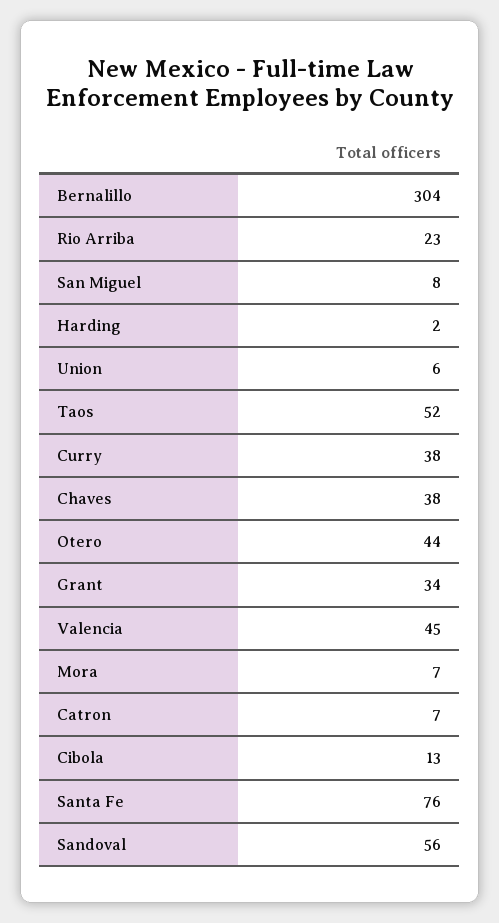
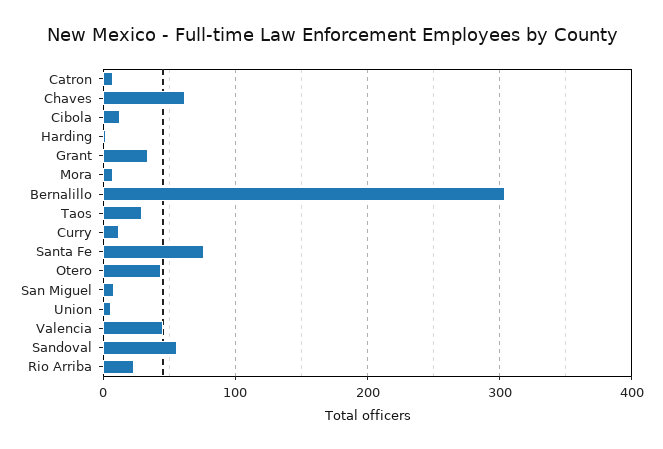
  {
    "Bernalillo": 304,
    "Rio Arriba": 23,
    "San Miguel": 8,
    "Harding": 2,
    "Union": 6,
-   "Taos": 52,
+   "Taos": 30,
-   "Curry": 38,
+   "Curry": 10,
-   "Chaves": 38,
+   "Chaves": 60,
    "Otero": 44,
    "Grant": 34,
    "Valencia": 45,
    "Mora": 7,
    "Catron": 7,
    "Cibola": 13,
    "Santa Fe": 76,
    "Sandoval": 56
  }

